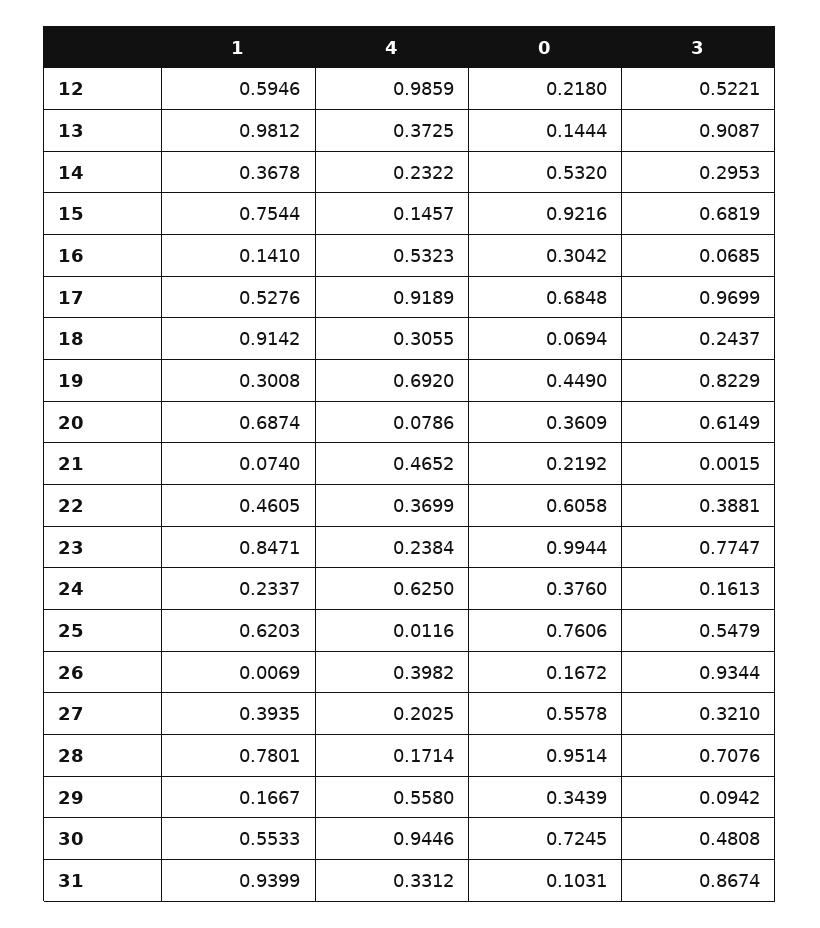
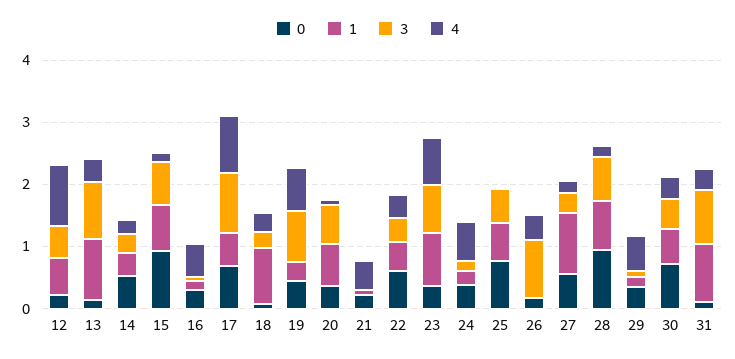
  {
    "1": {
      "12": 0.5946,
      "13": 0.9812,
      "14": 0.3678,
      "15": 0.7544,
      "16": 0.141,
      "17": 0.5276,
      "18": 0.9142,
      "19": 0.3008,
      "20": 0.6874,
      "21": 0.074,
      "22": 0.4605,
      "23": 0.8471,
      "24": 0.2337,
      "25": 0.6203,
      "26": 0.0069,
-     "27": 0.3935,
+     "27": 1,
      "28": 0.7801,
      "29": 0.1667,
      "30": 0.5533,
      "31": 0.9399
    },
    "4": {
      "12": 0.9859,
      "13": 0.3725,
      "14": 0.2322,
      "15": 0.1457,
      "16": 0.5323,
      "17": 0.9189,
      "18": 0.3055,
      "19": 0.692,
      "20": 0.0786,
      "21": 0.4652,
      "22": 0.3699,
-     "23": 0.2384,
+     "23": 0.8,
      "24": 0.625,
      "25": 0.0116,
      "26": 0.3982,
      "27": 0.2025,
      "28": 0.1714,
      "29": 0.558,
-     "30": 0.9446,
+     "30": 0.4,
      "31": 0.3312
    },
    "0": {
      "12": 0.218,
      "13": 0.1444,
      "14": 0.532,
      "15": 0.9216,
      "16": 0.3042,
      "17": 0.6848,
      "18": 0.0694,
      "19": 0.449,
      "20": 0.3609,
      "21": 0.2192,
      "22": 0.6058,
-     "23": 0.9944,
+     "23": 0.4,
      "24": 0.376,
      "25": 0.7606,
      "26": 0.1672,
      "27": 0.5578,
      "28": 0.9514,
      "29": 0.3439,
      "30": 0.7245,
      "31": 0.1031
    },
    "3": {
      "12": 0.5221,
      "13": 0.9087,
      "14": 0.2953,
      "15": 0.6819,
      "16": 0.0685,
      "17": 0.9699,
      "18": 0.2437,
      "19": 0.8229,
      "20": 0.6149,
      "21": 0.0015,
      "22": 0.3881,
      "23": 0.7747,
      "24": 0.1613,
      "25": 0.5479,
      "26": 0.9344,
      "27": 0.321,
      "28": 0.7076,
      "29": 0.0942,
      "30": 0.4808,
      "31": 0.8674
    }
  }

